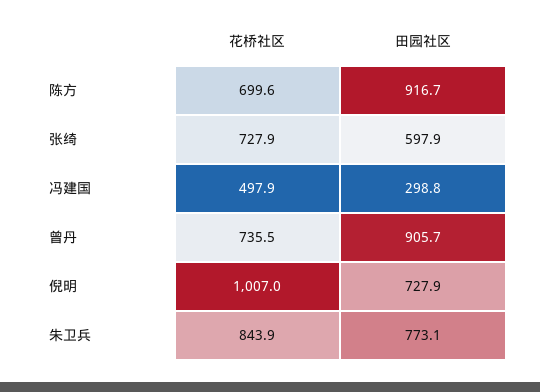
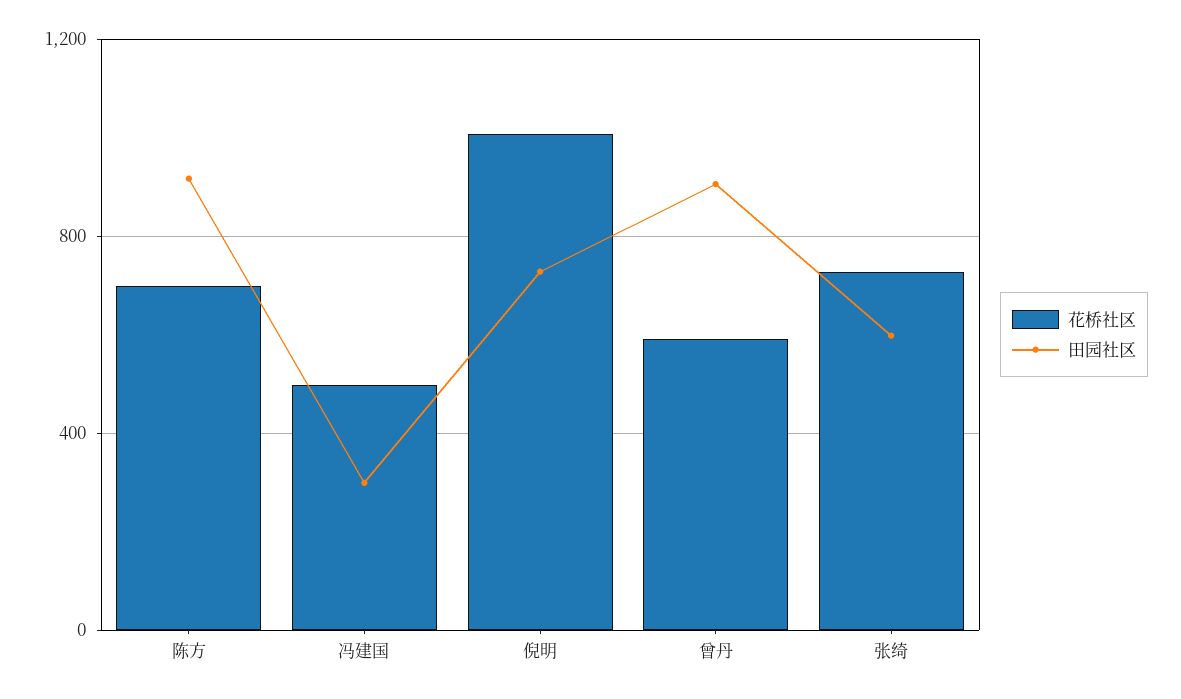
  {
    "花桥社区": {
      "陈方": 699.6,
      "张绮": 727.9,
      "冯建国": 497.9,
-     "曾丹": 735.5,
+     "曾丹": 600,
-     "倪明": 1007,
+     "倪明": 1007
-     "朱卫兵": 843.9
    },
    "田园社区": {
      "陈方": 916.7,
      "张绮": 597.9,
      "冯建国": 298.8,
      "曾丹": 905.7,
-     "倪明": 727.9,
+     "倪明": 727.9
-     "朱卫兵": 773.1
    }
  }

